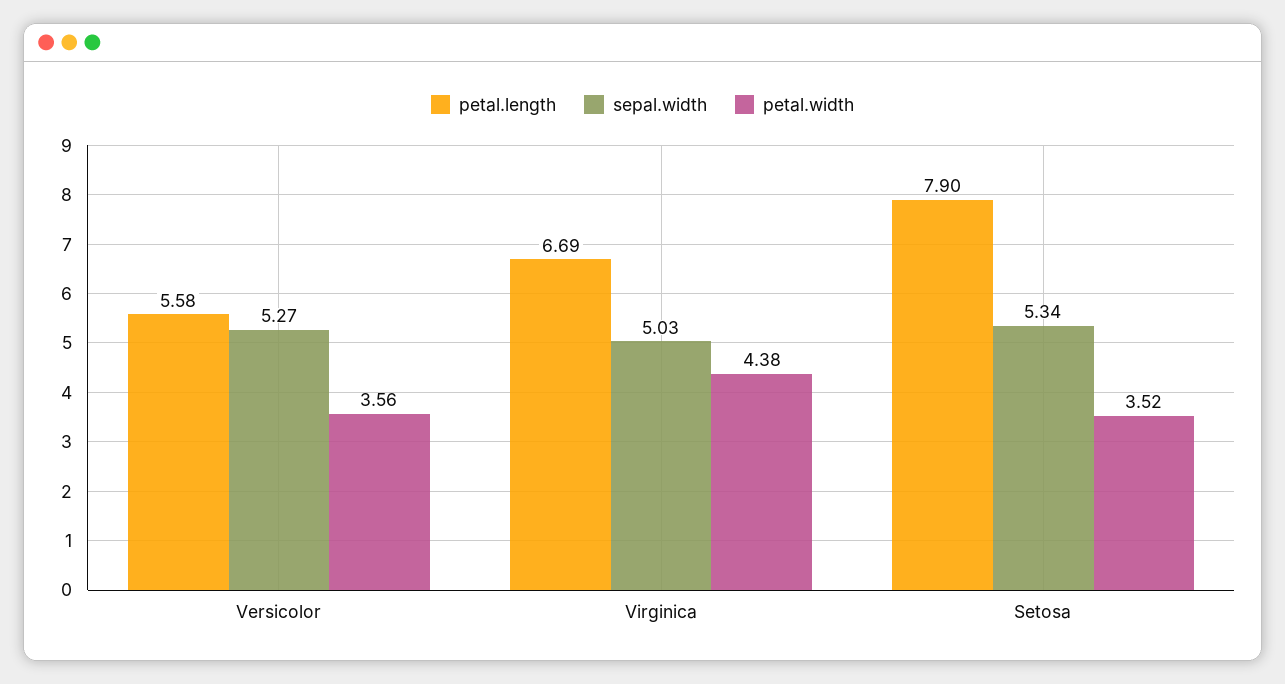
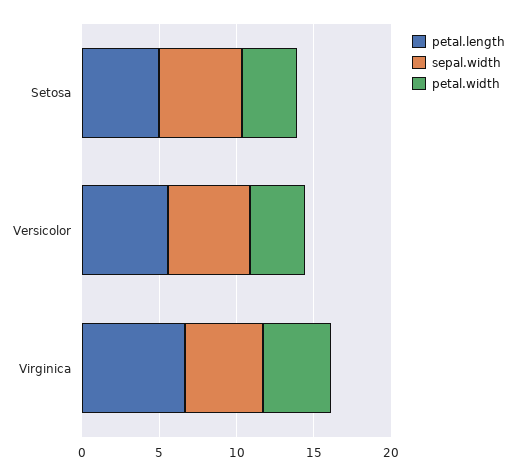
  {
    "petal.length": {
      "Versicolor": 5.58,
      "Virginica": 6.69,
-     "Setosa": 7.9
+     "Setosa": 5
    },
    "sepal.width": {
      "Versicolor": 5.27,
      "Virginica": 5.03,
      "Setosa": 5.34
    },
    "petal.width": {
      "Versicolor": 3.56,
      "Virginica": 4.38,
      "Setosa": 3.52
    }
  }

